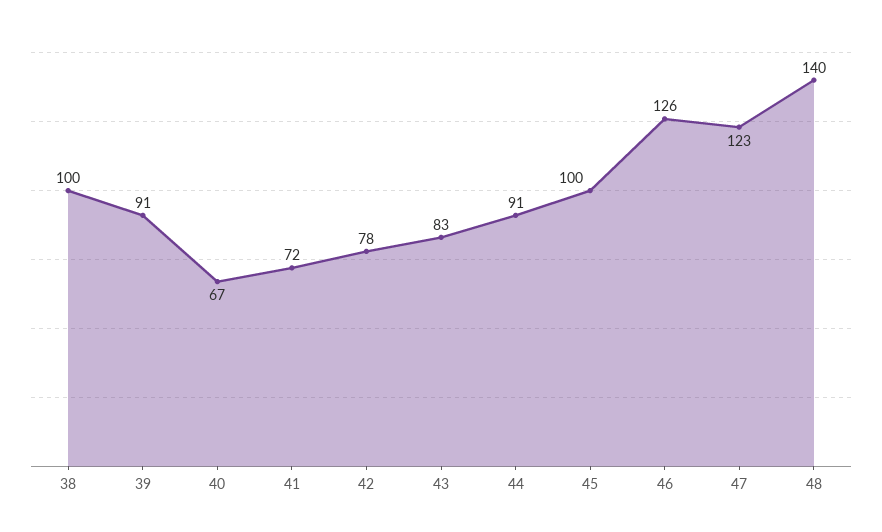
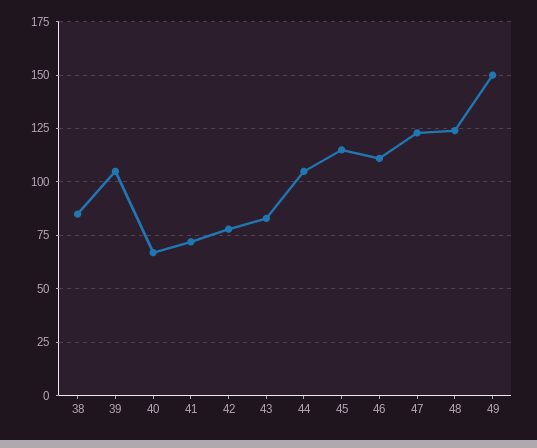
  {
-   "38": 100,
+   "38": 85,
-   "39": 91,
+   "39": 105,
    "40": 67,
    "41": 72,
    "42": 78,
    "43": 83,
-   "44": 91,
+   "44": 105,
-   "45": 100,
+   "45": 115,
-   "46": 126,
+   "46": 110,
    "47": 123,
-   "48": 140
+   "48": 125,
+   "49": 150
  }

